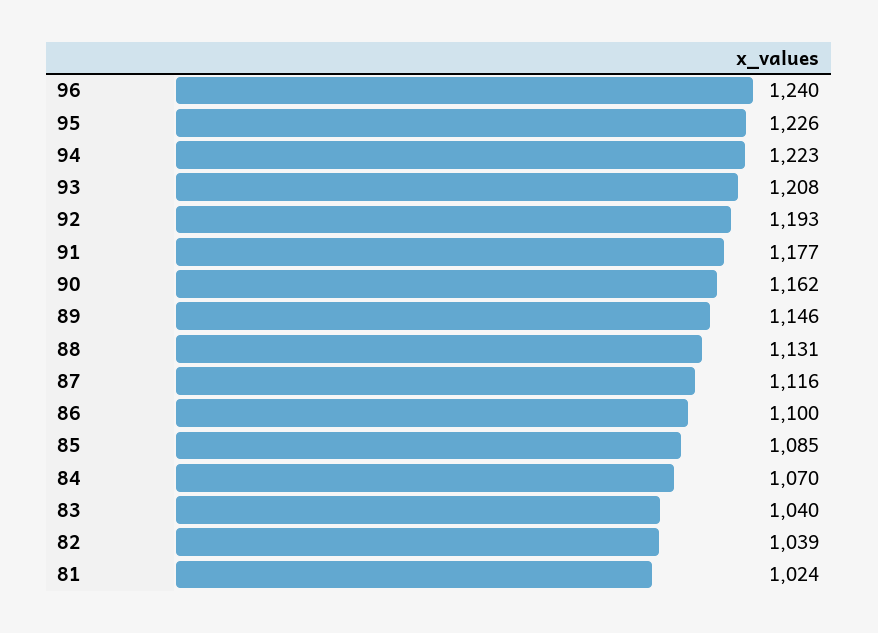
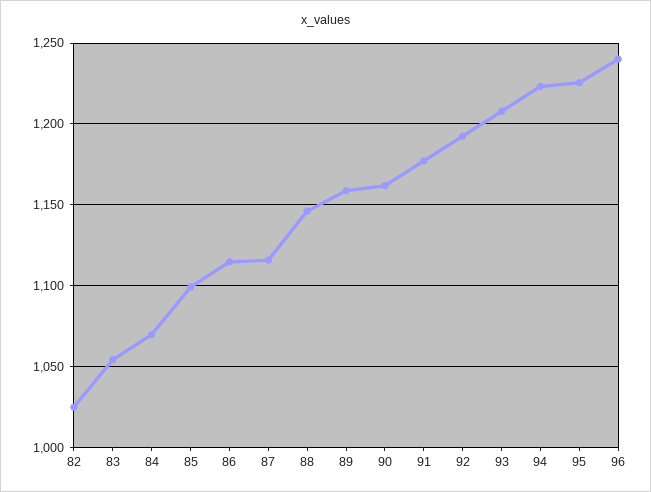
  {
    "96": 1240,
    "95": 1226,
    "94": 1223,
    "93": 1208,
    "92": 1193,
    "91": 1177,
    "90": 1162,
-   "89": 1146,
+   "89": 1160,
-   "88": 1131,
+   "88": 1145,
    "87": 1116,
-   "86": 1100,
+   "86": 1115,
-   "85": 1085,
+   "85": 1100,
    "84": 1070,
-   "83": 1040,
+   "83": 1055,
-   "82": 1039,
+   "82": 1025
-   "81": 1024
  }

